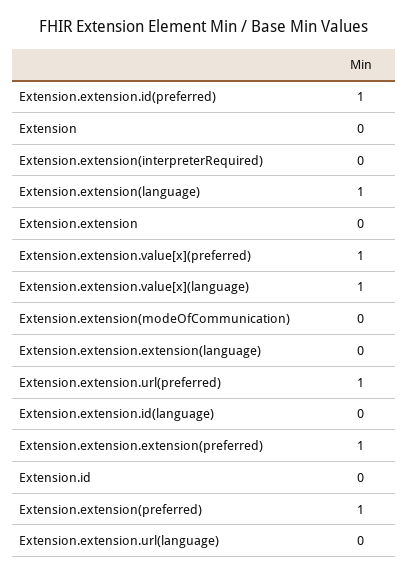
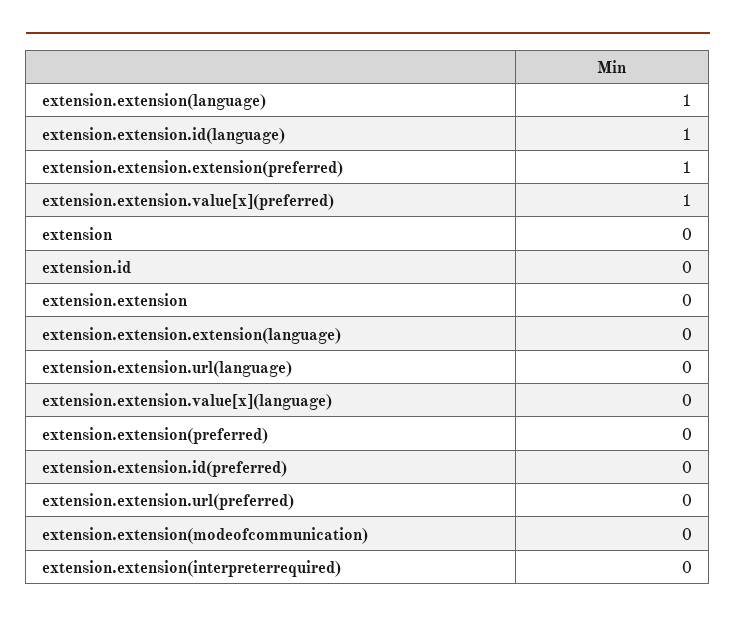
  {
-   "Extension.extension.id(preferred)": 1,
+   "Extension.extension.id(preferred)": 0,
    "Extension": 0,
    "Extension.extension(interpreterRequired)": 0,
    "Extension.extension(language)": 1,
    "Extension.extension": 0,
    "Extension.extension.value[x](preferred)": 1,
-   "Extension.extension.value[x](language)": 1,
+   "Extension.extension.value[x](language)": 0,
    "Extension.extension(modeOfCommunication)": 0,
    "Extension.extension.extension(language)": 0,
-   "Extension.extension.url(preferred)": 1,
+   "Extension.extension.url(preferred)": 0,
-   "Extension.extension.id(language)": 0,
+   "Extension.extension.id(language)": 1,
    "Extension.extension.extension(preferred)": 1,
    "Extension.id": 0,
-   "Extension.extension(preferred)": 1,
+   "Extension.extension(preferred)": 0,
    "Extension.extension.url(language)": 0
  }

